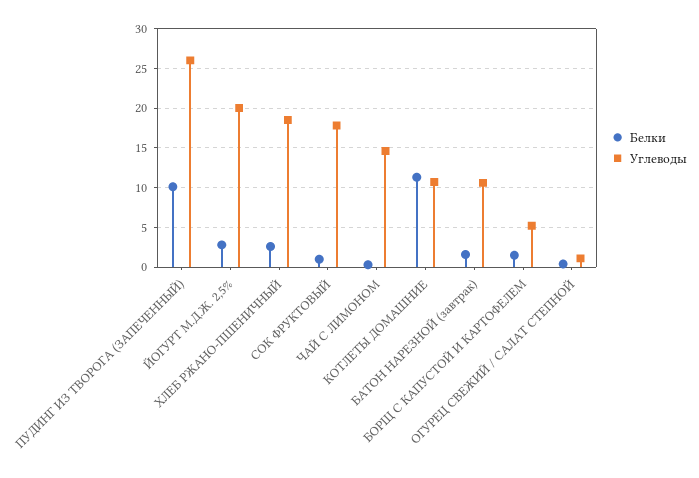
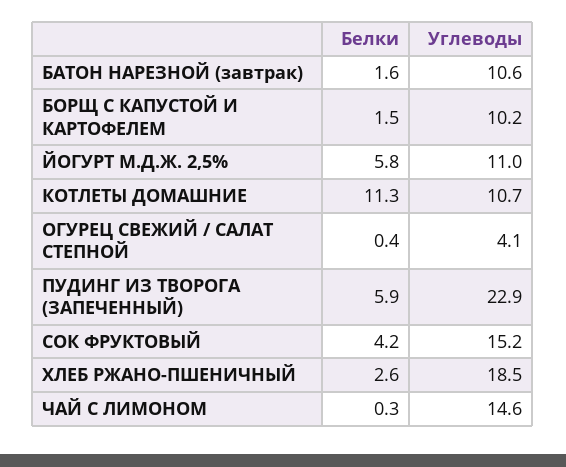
  {
    "Белки": {
-     "ПУДИНГ ИЗ ТВОРОГА (ЗАПЕЧЕННЫЙ)": 10,
+     "ПУДИНГ ИЗ ТВОРОГА (ЗАПЕЧЕННЫЙ)": 5.9,
-     "ЙОГУРТ М.Д.Ж. 2,5%": 3,
+     "ЙОГУРТ М.Д.Ж. 2,5%": 5.8,
      "ХЛЕБ РЖАНО-ПШЕНИЧНЫЙ": 2.6,
-     "СОК ФРУКТОВЫЙ": 1,
+     "СОК ФРУКТОВЫЙ": 4.2,
      "ЧАЙ С ЛИМОНОМ": 0.3,
      "КОТЛЕТЫ ДОМАШНИЕ": 11.3,
      "БАТОН НАРЕЗНОЙ (завтрак)": 1.6,
      "БОРЩ С КАПУСТОЙ И КАРТОФЕЛЕМ": 1.5,
      "ОГУРЕЦ СВЕЖИЙ / САЛАТ СТЕПНОЙ": 0.4
    },
    "Углеводы": {
-     "ПУДИНГ ИЗ ТВОРОГА (ЗАПЕЧЕННЫЙ)": 26,
+     "ПУДИНГ ИЗ ТВОРОГА (ЗАПЕЧЕННЫЙ)": 22.9,
-     "ЙОГУРТ М.Д.Ж. 2,5%": 20,
+     "ЙОГУРТ М.Д.Ж. 2,5%": 11,
      "ХЛЕБ РЖАНО-ПШЕНИЧНЫЙ": 18.5,
-     "СОК ФРУКТОВЫЙ": 18,
+     "СОК ФРУКТОВЫЙ": 15.2,
      "ЧАЙ С ЛИМОНОМ": 14.6,
      "КОТЛЕТЫ ДОМАШНИЕ": 10.7,
      "БАТОН НАРЕЗНОЙ (завтрак)": 10.6,
-     "БОРЩ С КАПУСТОЙ И КАРТОФЕЛЕМ": 5,
+     "БОРЩ С КАПУСТОЙ И КАРТОФЕЛЕМ": 10.2,
-     "ОГУРЕЦ СВЕЖИЙ / САЛАТ СТЕПНОЙ": 1
+     "ОГУРЕЦ СВЕЖИЙ / САЛАТ СТЕПНОЙ": 4.1
    }
  }

